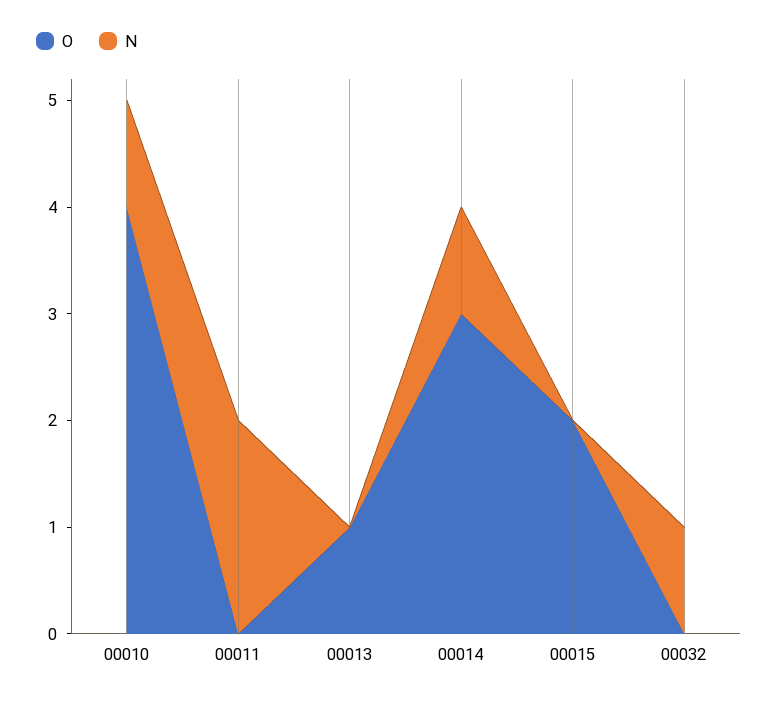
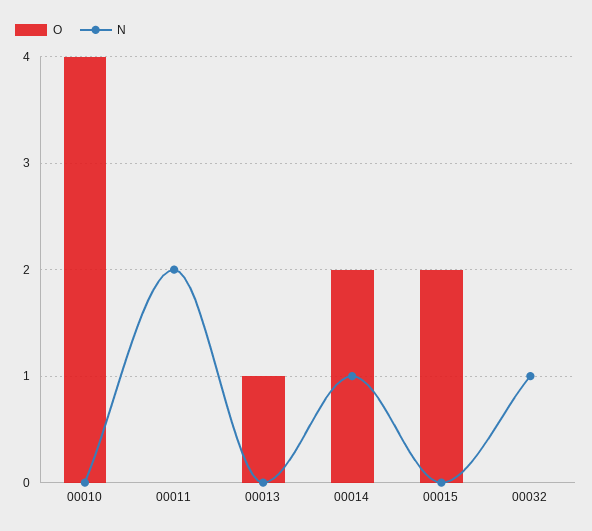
  {
    "O": {
      "00010": 4,
      "00011": 0,
      "00013": 1,
-     "00014": 3,
+     "00014": 2,
      "00015": 2,
      "00032": 0
    },
    "N": {
-     "00010": 1,
+     "00010": 0,
      "00011": 2,
      "00013": 0,
      "00014": 1,
      "00015": 0,
      "00032": 1
    }
  }

